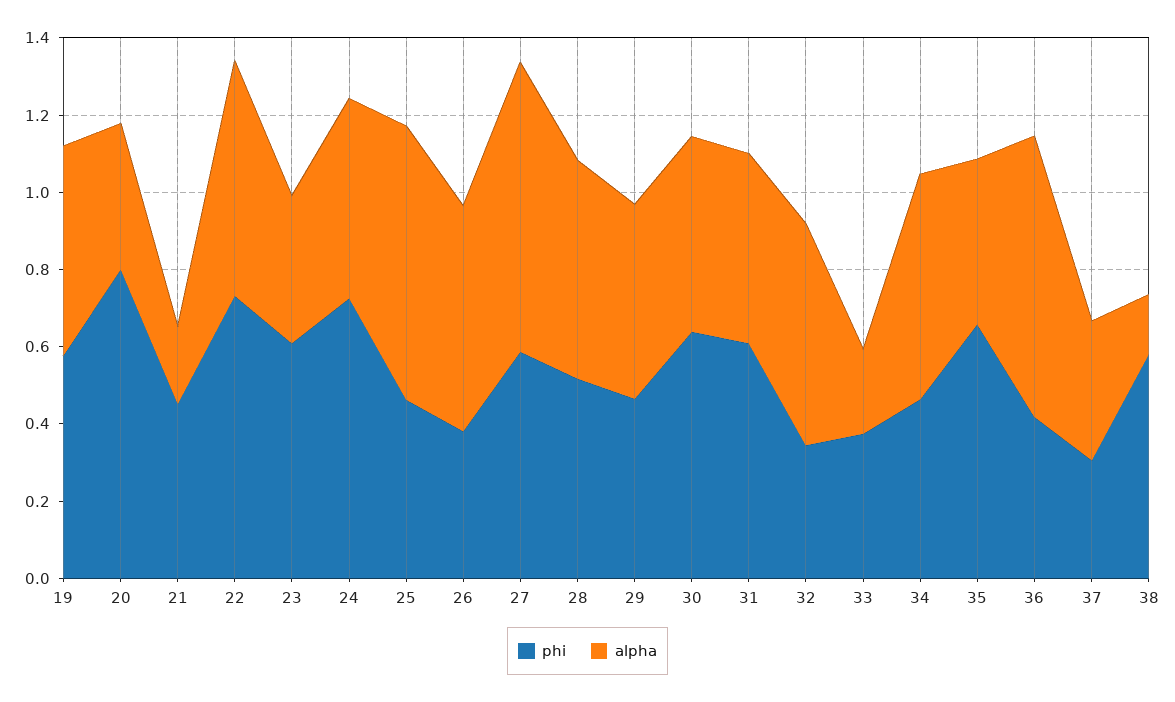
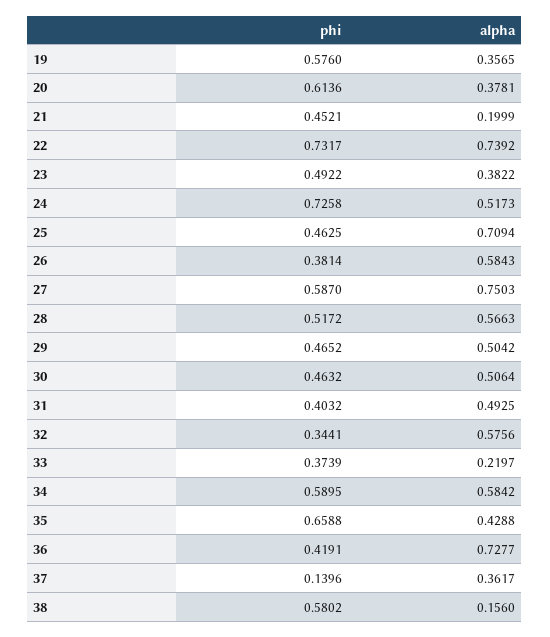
  {
    "phi": {
      "19": 0.576,
-     "20": 0.8,
+     "20": 0.6136,
      "21": 0.4521,
      "22": 0.7317,
-     "23": 0.6,
+     "23": 0.4922,
      "24": 0.7258,
      "25": 0.4625,
      "26": 0.3814,
      "27": 0.587,
      "28": 0.5172,
      "29": 0.4652,
-     "30": 0.65,
+     "30": 0.4632,
-     "31": 0.6,
+     "31": 0.4032,
      "32": 0.3441,
      "33": 0.3739,
-     "34": 0.45,
+     "34": 0.5895,
      "35": 0.6588,
      "36": 0.4191,
-     "37": 0.3,
+     "37": 0.1396,
      "38": 0.5802
    },
    "alpha": {
-     "19": 0.55,
+     "19": 0.3565,
      "20": 0.3781,
      "21": 0.1999,
-     "22": 0.6,
+     "22": 0.7392,
      "23": 0.3822,
      "24": 0.5173,
      "25": 0.7094,
      "26": 0.5843,
      "27": 0.7503,
      "28": 0.5663,
      "29": 0.5042,
      "30": 0.5064,
      "31": 0.4925,
      "32": 0.5756,
      "33": 0.2197,
      "34": 0.5842,
      "35": 0.4288,
      "36": 0.7277,
      "37": 0.3617,
      "38": 0.156
    }
  }

